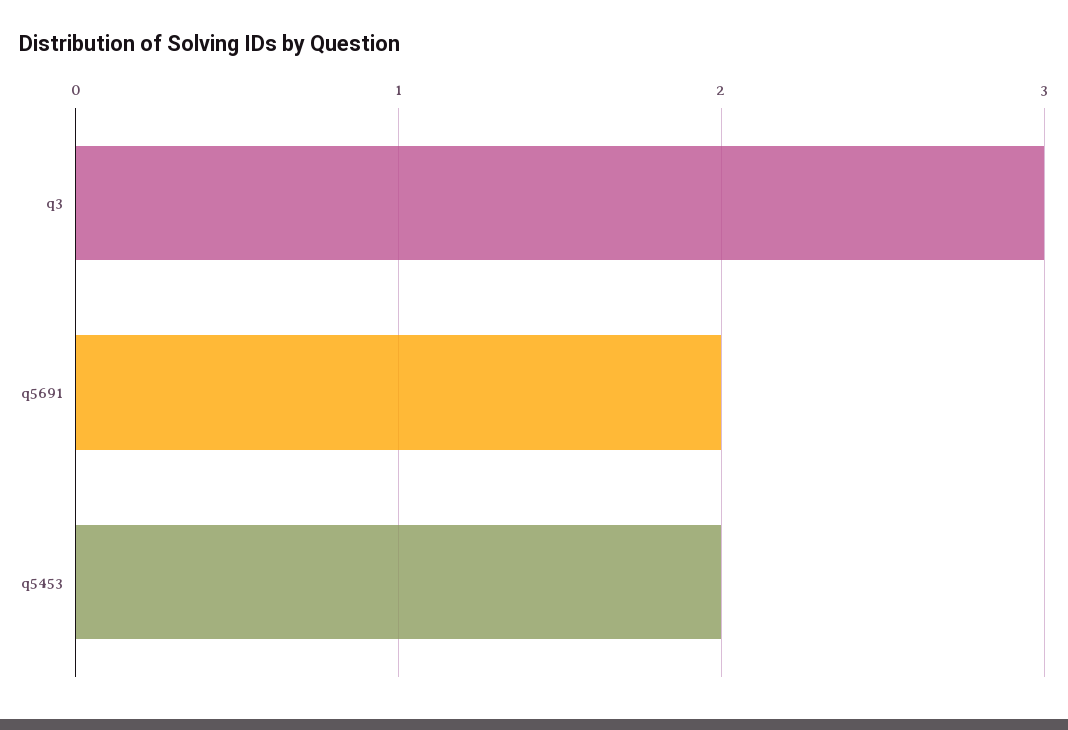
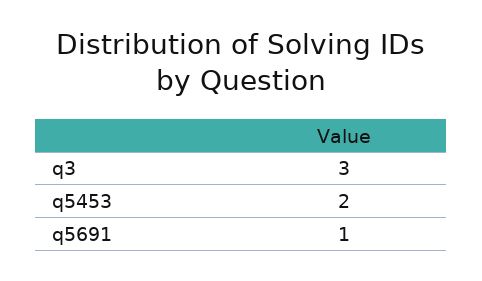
  {
    "q3": 3,
-   "q5691": 2,
+   "q5691": 1,
    "q5453": 2
  }

